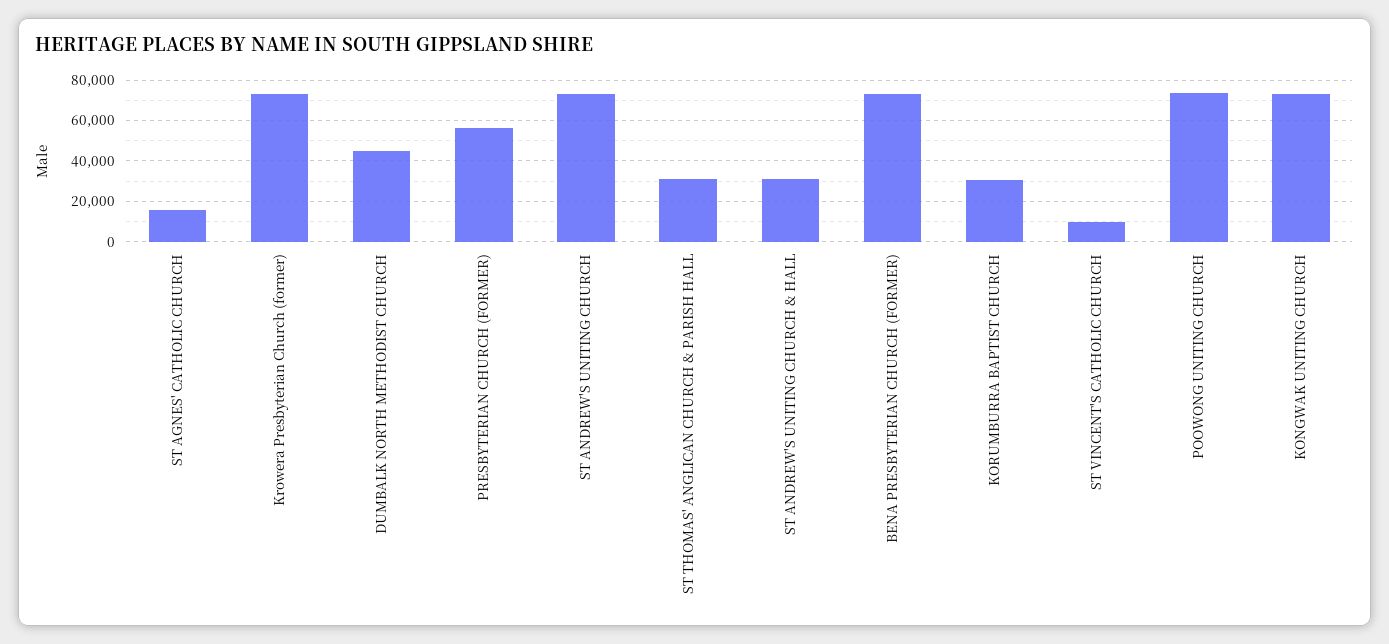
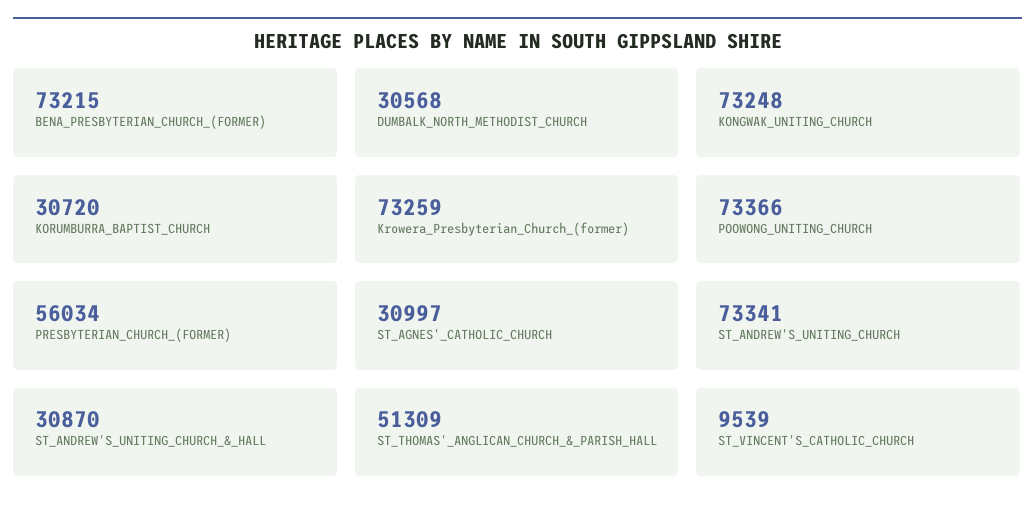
  {
-   "ST AGNES' CATHOLIC CHURCH": 15000,
+   "ST AGNES' CATHOLIC CHURCH": 30997,
    "Krowera Presbyterian Church (former)": 73259,
-   "DUMBALK NORTH METHODIST CHURCH": 45000,
+   "DUMBALK NORTH METHODIST CHURCH": 30568,
    "PRESBYTERIAN CHURCH (FORMER)": 56034,
    "ST ANDREW'S UNITING CHURCH": 73341,
-   "ST THOMAS' ANGLICAN CHURCH & PARISH HALL": 30000,
+   "ST THOMAS' ANGLICAN CHURCH & PARISH HALL": 51309,
    "ST ANDREW'S UNITING CHURCH & HALL": 30870,
    "BENA PRESBYTERIAN CHURCH (FORMER)": 73215,
    "KORUMBURRA BAPTIST CHURCH": 30720,
    "ST VINCENT'S CATHOLIC CHURCH": 9539,
    "POOWONG UNITING CHURCH": 73366,
    "KONGWAK UNITING CHURCH": 73248
  }

